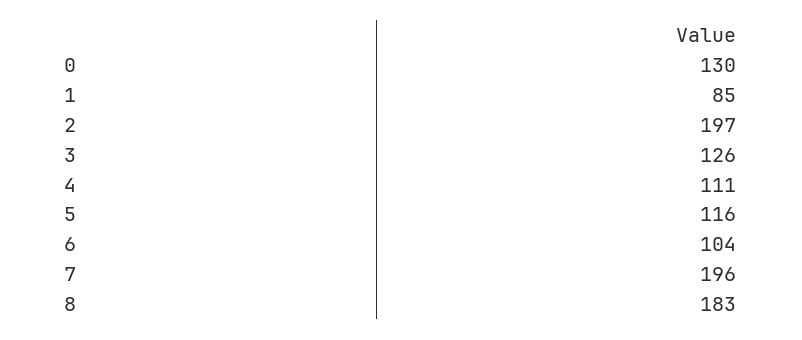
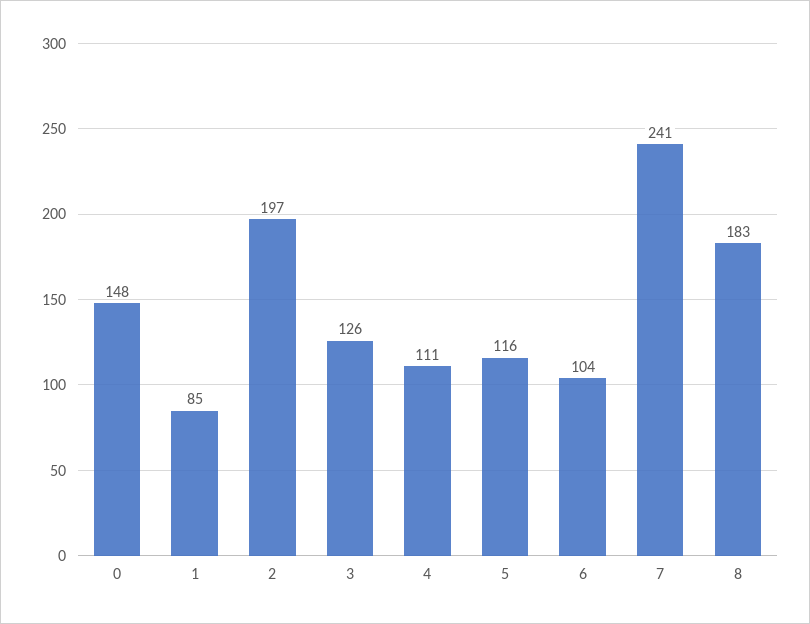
  {
-   "0": 130,
+   "0": 148,
    "1": 85,
    "2": 197,
    "3": 126,
    "4": 111,
    "5": 116,
    "6": 104,
-   "7": 196,
+   "7": 241,
    "8": 183
  }

